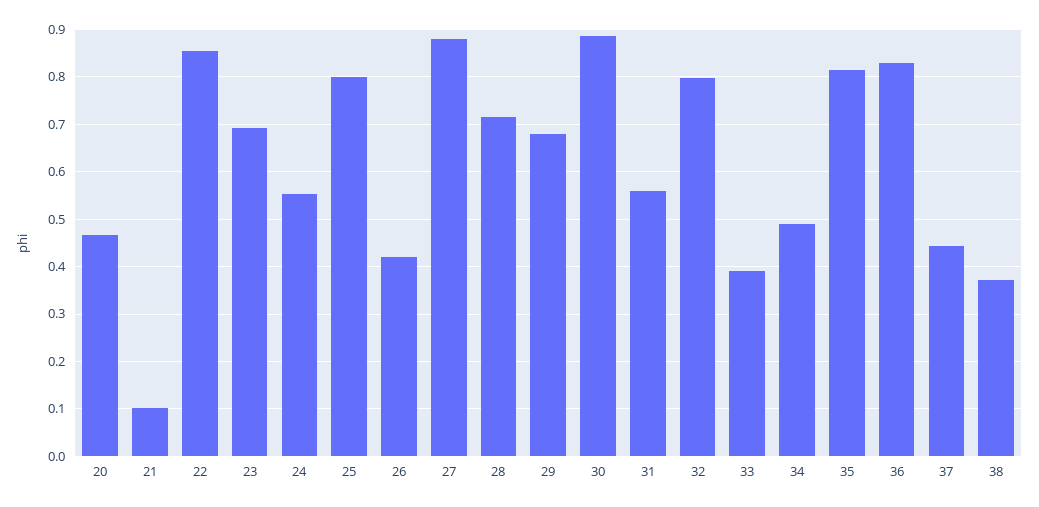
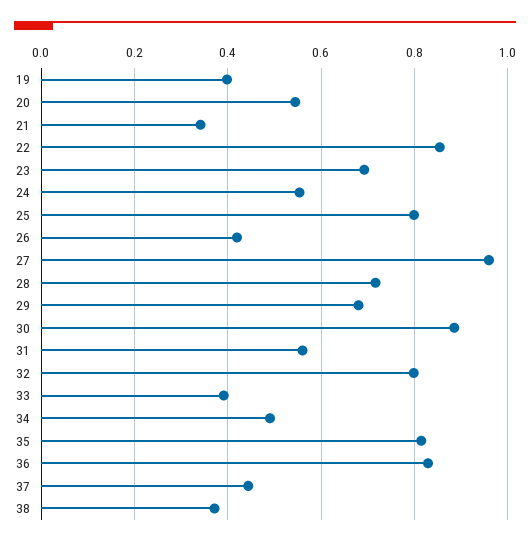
  {
-   "20": 0.46,
+   "20": 0.54,
-   "21": 0.1,
+   "21": 0.34,
    "22": 0.86,
    "23": 0.7,
    "24": 0.56,
    "25": 0.8,
    "26": 0.42,
-   "27": 0.88,
+   "27": 0.96,
    "28": 0.72,
    "29": 0.68,
    "30": 0.88,
    "31": 0.56,
    "32": 0.8,
    "33": 0.4,
    "34": 0.5,
    "35": 0.82,
    "36": 0.82,
    "37": 0.44,
-   "38": 0.38
+   "38": 0.38,
+   "19": 0.4
  }

